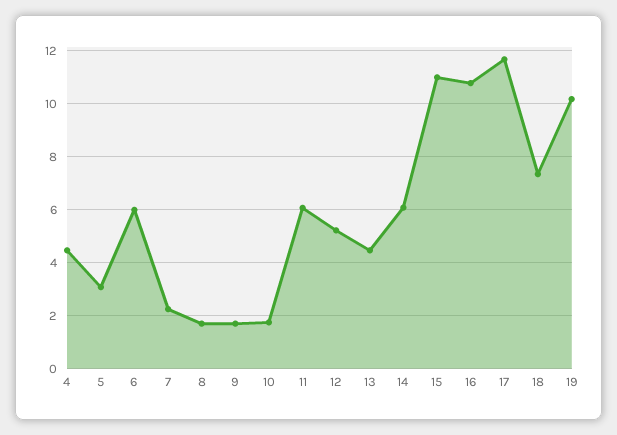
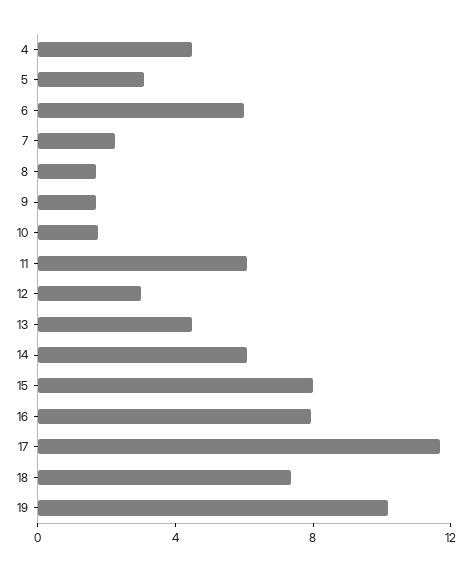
  {
    "4": 4.5,
    "5": 3,
    "6": 6,
    "7": 2.25,
    "8": 1.75,
    "9": 1.75,
    "10": 1.75,
    "11": 6,
-   "12": 5.25,
+   "12": 3,
    "13": 4.5,
    "14": 6,
-   "15": 11,
+   "15": 8,
-   "16": 10.75,
+   "16": 8,
    "17": 11.75,
    "18": 7.25,
    "19": 10.25
  }

